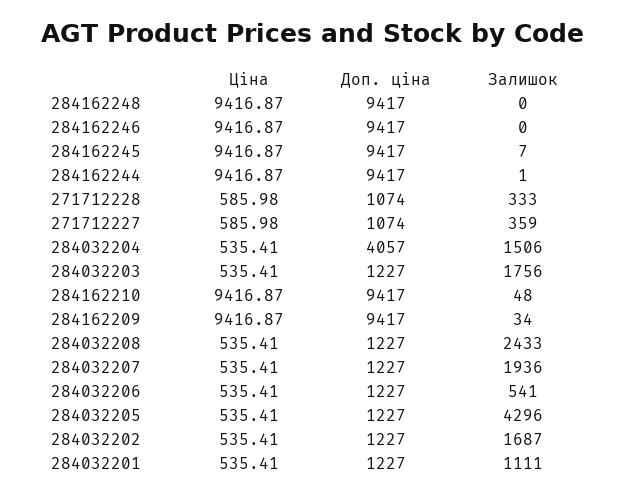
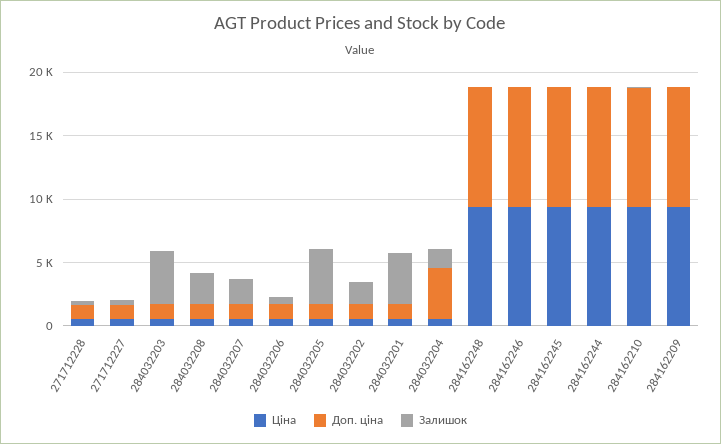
  {
    "Ціна": {
      "284162248": 9416.87,
      "284162246": 9416.87,
      "284162245": 9416.87,
      "284162244": 9416.87,
      "271712228": 585.98,
      "271712227": 585.98,
      "284032204": 535.41,
      "284032203": 535.41,
      "284162210": 9416.87,
      "284162209": 9416.87,
      "284032208": 535.41,
      "284032207": 535.41,
      "284032206": 535.41,
      "284032205": 535.41,
      "284032202": 535.41,
      "284032201": 535.41
    },
    "Доп. ціна": {
      "284162248": 9417,
      "284162246": 9417,
      "284162245": 9417,
      "284162244": 9417,
      "271712228": 1074,
      "271712227": 1074,
      "284032204": 4057,
      "284032203": 1227,
      "284162210": 9417,
      "284162209": 9417,
      "284032208": 1227,
      "284032207": 1227,
      "284032206": 1227,
      "284032205": 1227,
      "284032202": 1227,
      "284032201": 1227
    },
    "Залишок": {
      "284162248": 0,
      "284162246": 0,
      "284162245": 7,
      "284162244": 1,
      "271712228": 333,
      "271712227": 359,
      "284032204": 1506,
-     "284032203": 1756,
+     "284032203": 4000,
      "284162210": 48,
      "284162209": 34,
      "284032208": 2433,
      "284032207": 1936,
      "284032206": 541,
      "284032205": 4296,
      "284032202": 1687,
-     "284032201": 1111
+     "284032201": 4000
    }
  }

